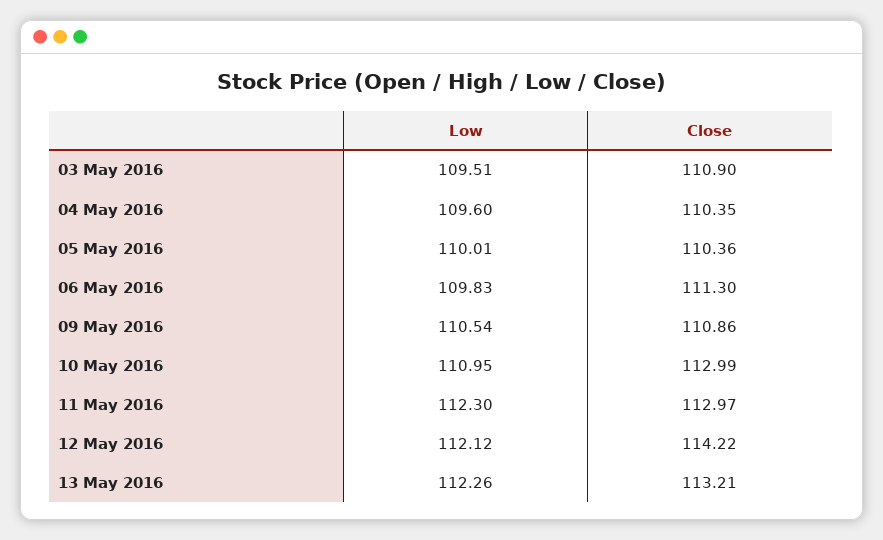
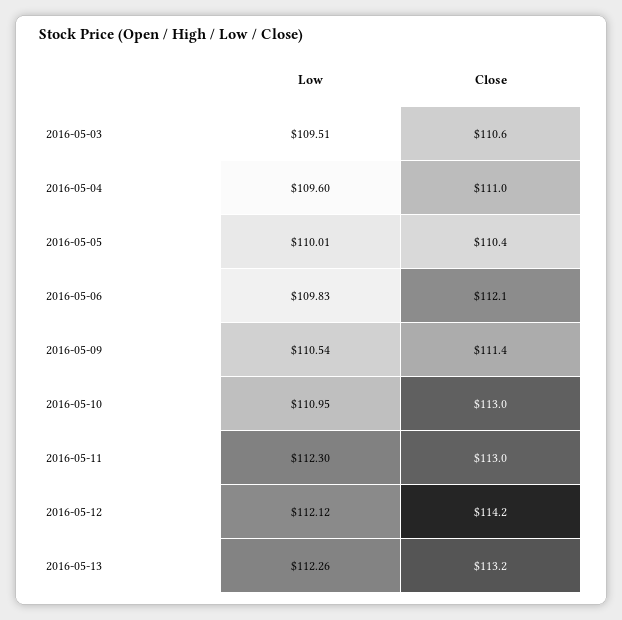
  {
    "Low": {
      "03 May 2016": 109.51,
      "04 May 2016": 109.6,
      "05 May 2016": 110.01,
      "06 May 2016": 109.83,
      "09 May 2016": 110.54,
      "10 May 2016": 110.95,
      "11 May 2016": 112.3,
      "12 May 2016": 112.12,
      "13 May 2016": 112.26
    },
    "Close": {
-     "03 May 2016": 110.9,
+     "03 May 2016": 110.6,
-     "04 May 2016": 110.35,
+     "04 May 2016": 111,
      "05 May 2016": 110.36,
-     "06 May 2016": 111.3,
+     "06 May 2016": 112.1,
-     "09 May 2016": 110.86,
+     "09 May 2016": 111.4,
      "10 May 2016": 112.99,
      "11 May 2016": 112.97,
      "12 May 2016": 114.22,
      "13 May 2016": 113.21
    }
  }

